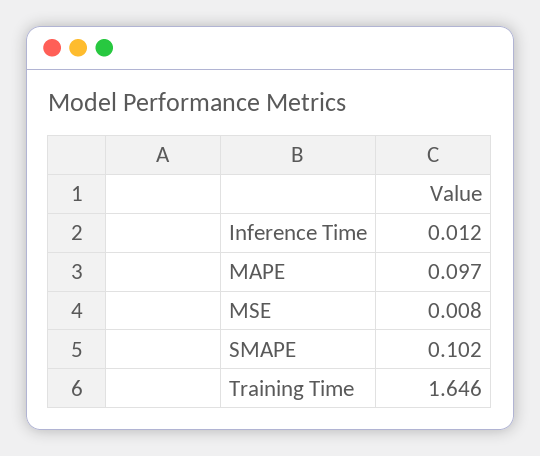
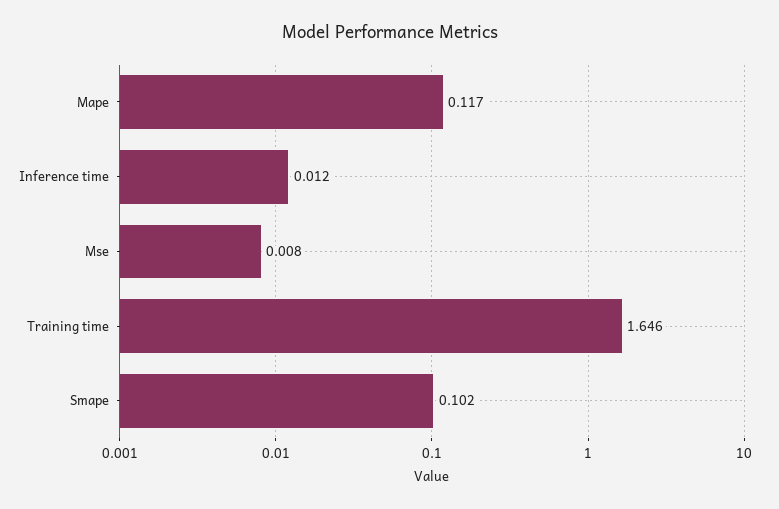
  {
    "Inference Time": 0.012,
-   "MAPE": 0.097,
+   "MAPE": 0.117,
    "MSE": 0.008,
    "SMAPE": 0.102,
    "Training Time": 1.646
  }

